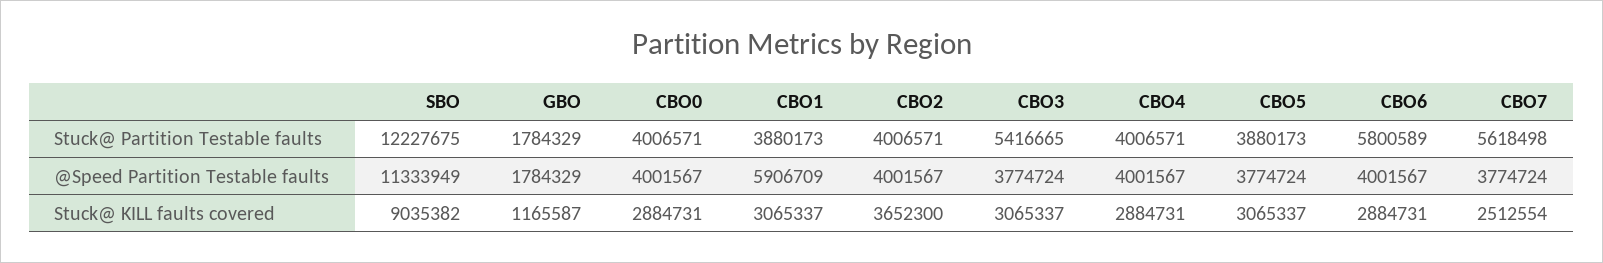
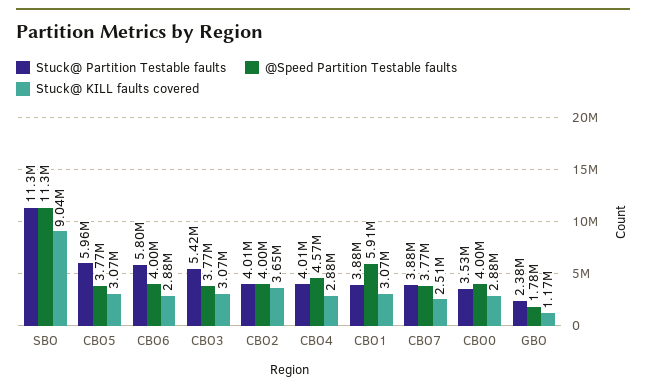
  {
    "Stuck@ Partition Testable faults": {
-     "SBO": 12227675,
+     "SBO": 11300000,
-     "GBO": 1784329,
+     "GBO": 2380000,
-     "CBO0": 4006571,
+     "CBO0": 3530000,
      "CBO1": 3880173,
      "CBO2": 4006571,
      "CBO3": 5416665,
      "CBO4": 4006571,
-     "CBO5": 3880173,
+     "CBO5": 5960000,
      "CBO6": 5800589,
-     "CBO7": 5618498
+     "CBO7": 3880000
    },
    "@Speed Partition Testable faults": {
      "SBO": 11333949,
      "GBO": 1784329,
      "CBO0": 4001567,
      "CBO1": 5906709,
      "CBO2": 4001567,
      "CBO3": 3774724,
-     "CBO4": 4001567,
+     "CBO4": 4570000,
      "CBO5": 3774724,
      "CBO6": 4001567,
      "CBO7": 3774724
    },
    "Stuck@ KILL faults covered": {
      "SBO": 9035382,
      "GBO": 1165587,
      "CBO0": 2884731,
      "CBO1": 3065337,
      "CBO2": 3652300,
      "CBO3": 3065337,
      "CBO4": 2884731,
      "CBO5": 3065337,
      "CBO6": 2884731,
      "CBO7": 2512554
    }
  }

